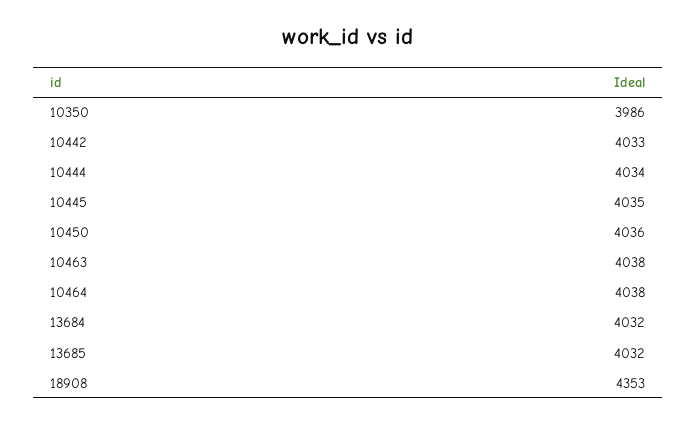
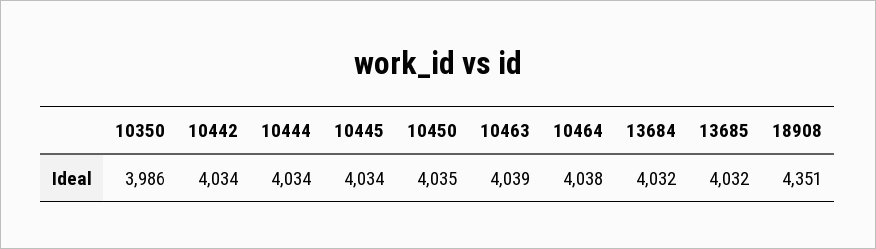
  {
    "10350": 3986,
-   "10442": 4033,
+   "10442": 4034,
    "10444": 4034,
-   "10445": 4035,
+   "10445": 4034,
-   "10450": 4036,
+   "10450": 4035,
-   "10463": 4038,
+   "10463": 4039,
    "10464": 4038,
    "13684": 4032,
    "13685": 4032,
-   "18908": 4353
+   "18908": 4351
  }

